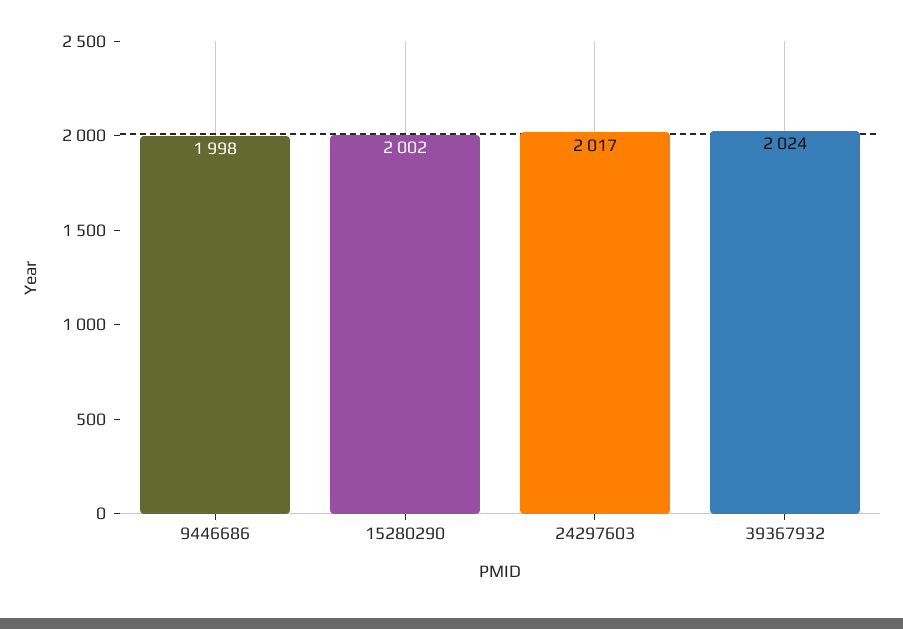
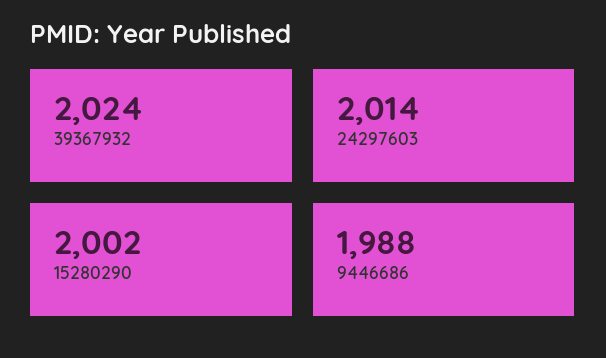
  {
-   "9446686": 1998,
+   "9446686": 1988,
    "15280290": 2002,
-   "24297603": 2017,
+   "24297603": 2014,
    "39367932": 2024
  }

